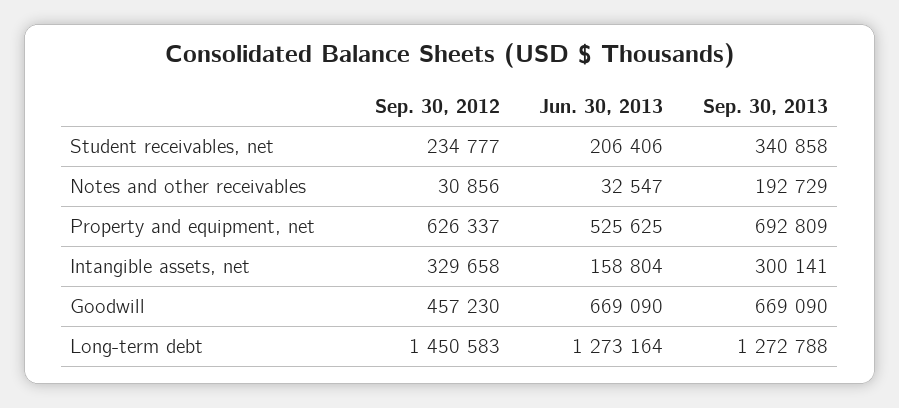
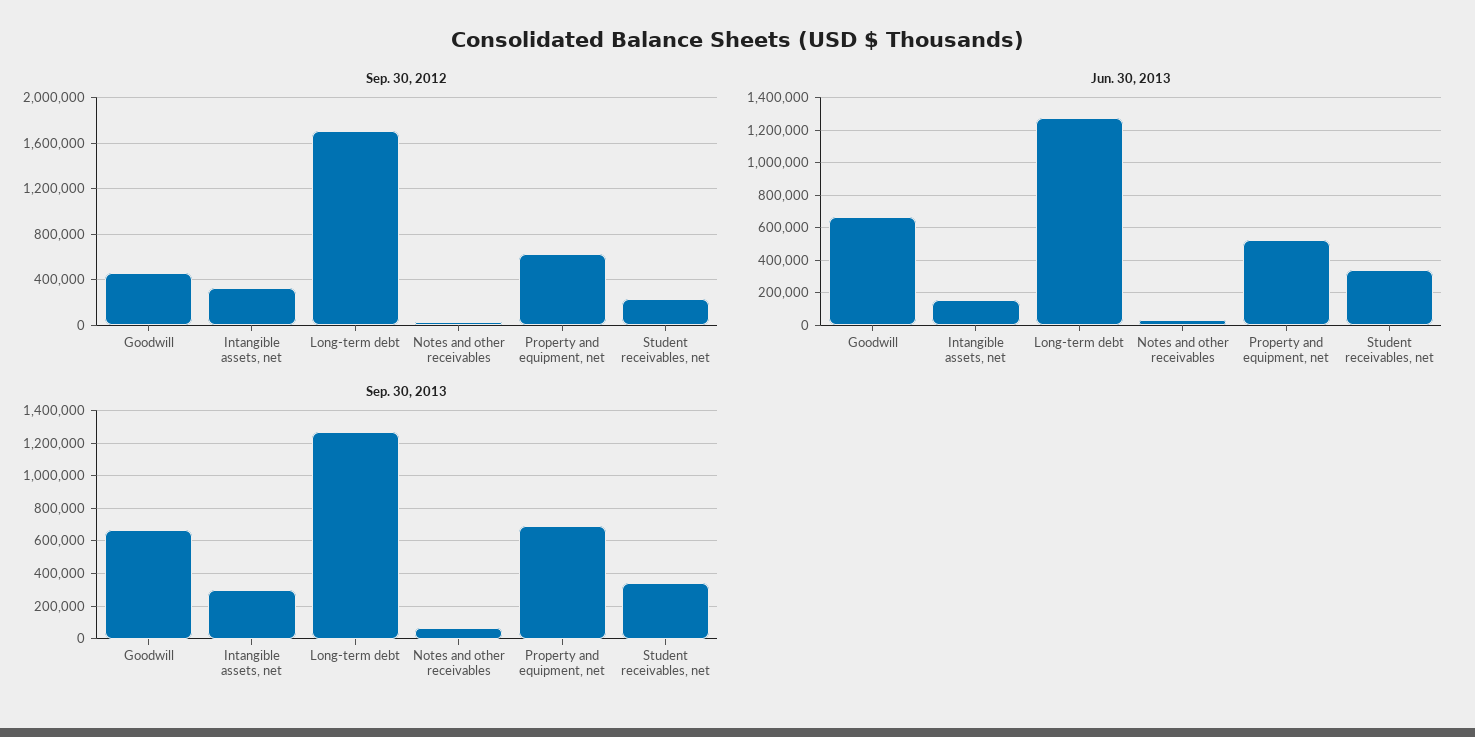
  {
    "Sep. 30, 2012": {
      "Student receivables, net": 234777,
      "Notes and other receivables": 30856,
      "Property and equipment, net": 626337,
      "Intangible assets, net": 329658,
      "Goodwill": 457230,
-     "Long-term debt": 1450583
+     "Long-term debt": 1700000
    },
    "Jun. 30, 2013": {
-     "Student receivables, net": 206406,
+     "Student receivables, net": 350000,
      "Notes and other receivables": 32547,
      "Property and equipment, net": 525625,
      "Intangible assets, net": 158804,
      "Goodwill": 669090,
      "Long-term debt": 1273164
    },
    "Sep. 30, 2013": {
      "Student receivables, net": 340858,
-     "Notes and other receivables": 192729,
+     "Notes and other receivables": 50000,
      "Property and equipment, net": 692809,
      "Intangible assets, net": 300141,
      "Goodwill": 669090,
      "Long-term debt": 1272788
    }
  }

